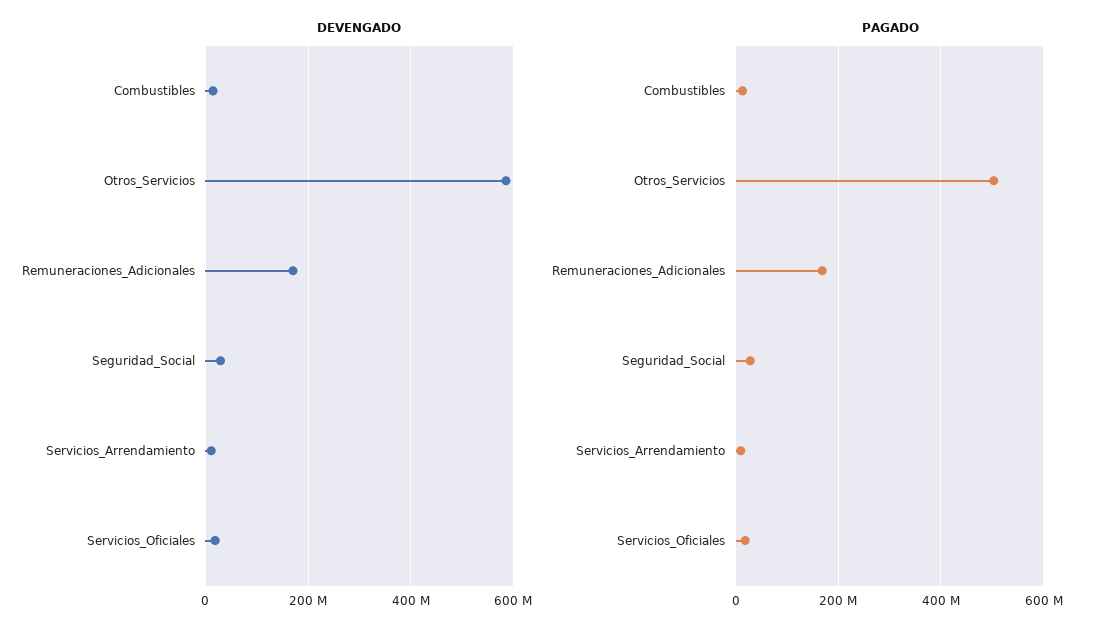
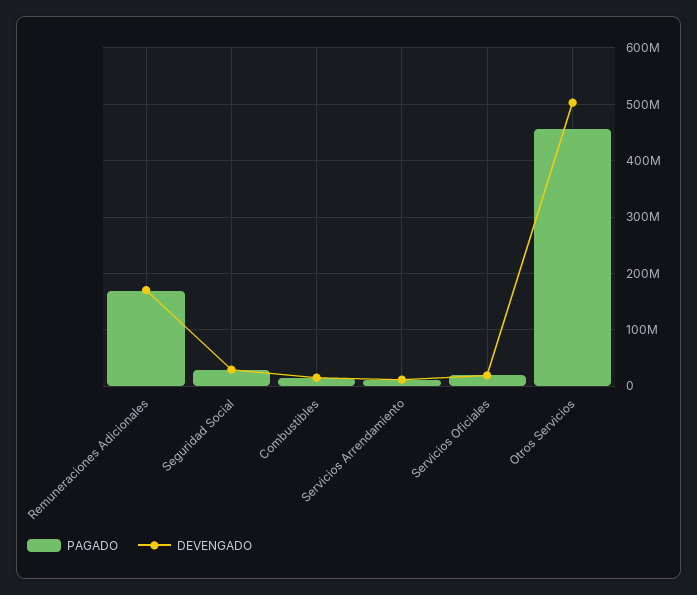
  {
    "DEVENGADO": {
      "Combustibles": 20000000,
-     "Otros_Servicios": 580000000,
+     "Otros_Servicios": 500000000,
      "Remuneraciones_Adicionales": 180000000,
      "Seguridad_Social": 20000000,
      "Servicios_Arrendamiento": 20000000,
      "Servicios_Oficiales": 20000000
    },
    "PAGADO": {
      "Combustibles": 20000000,
-     "Otros_Servicios": 500000000,
+     "Otros_Servicios": 460000000,
      "Remuneraciones_Adicionales": 160000000,
      "Seguridad_Social": 20000000,
      "Servicios_Arrendamiento": 0,
      "Servicios_Oficiales": 20000000
    }
  }

